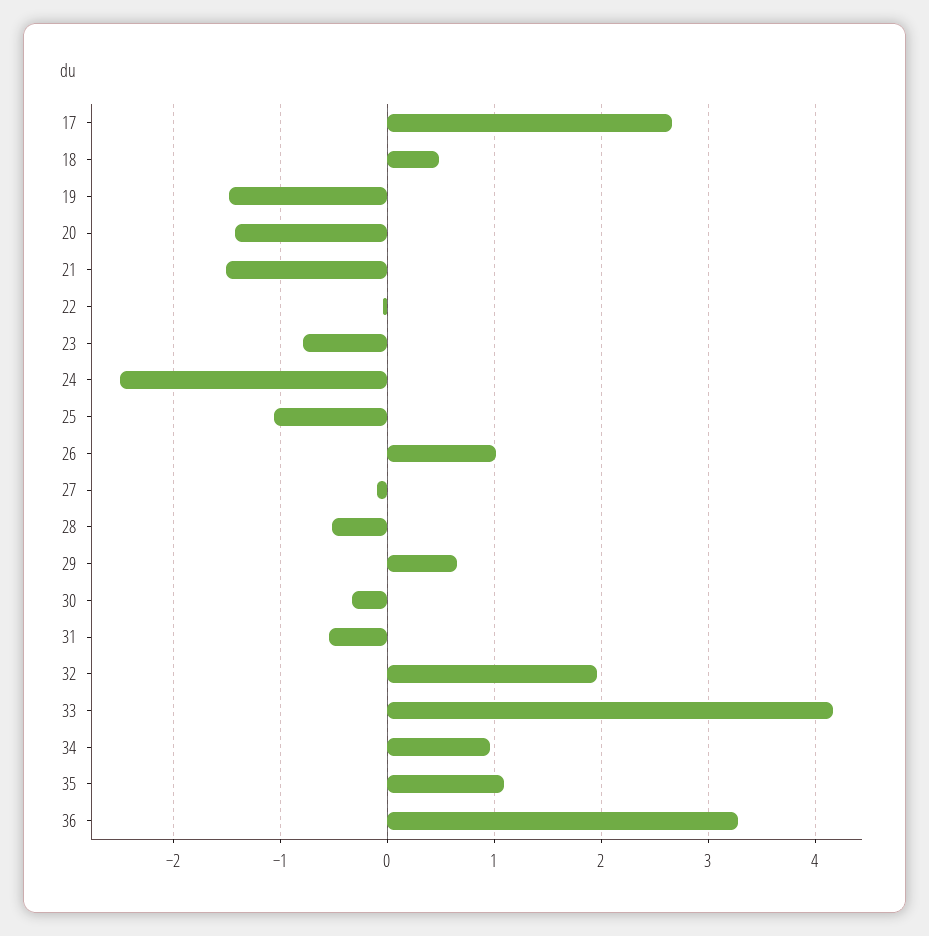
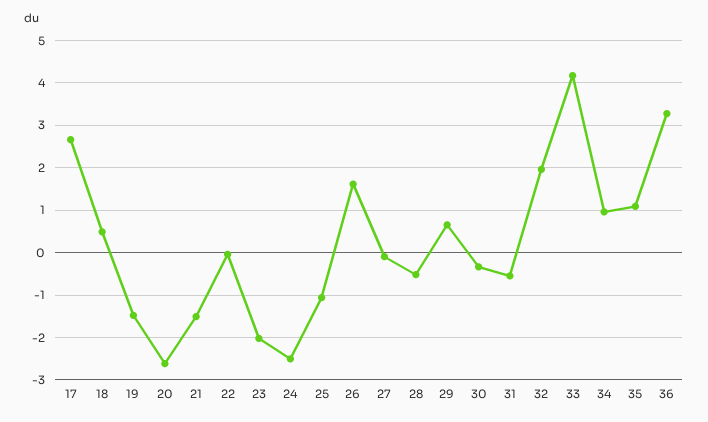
  {
    "17": 2.7,
    "18": 0.5,
    "19": -1.5,
-   "20": -1.4,
+   "20": -2.6,
    "21": -1.5,
    "22": 0,
-   "23": -0.8,
+   "23": -2,
    "24": -2.5,
    "25": -1.1,
-   "26": 1,
+   "26": 1.6,
    "27": -0.1,
    "28": -0.5,
    "29": 0.7,
    "30": -0.3,
    "31": -0.5,
    "32": 2,
    "33": 4.2,
    "34": 1,
    "35": 1.1,
    "36": 3.3
  }

